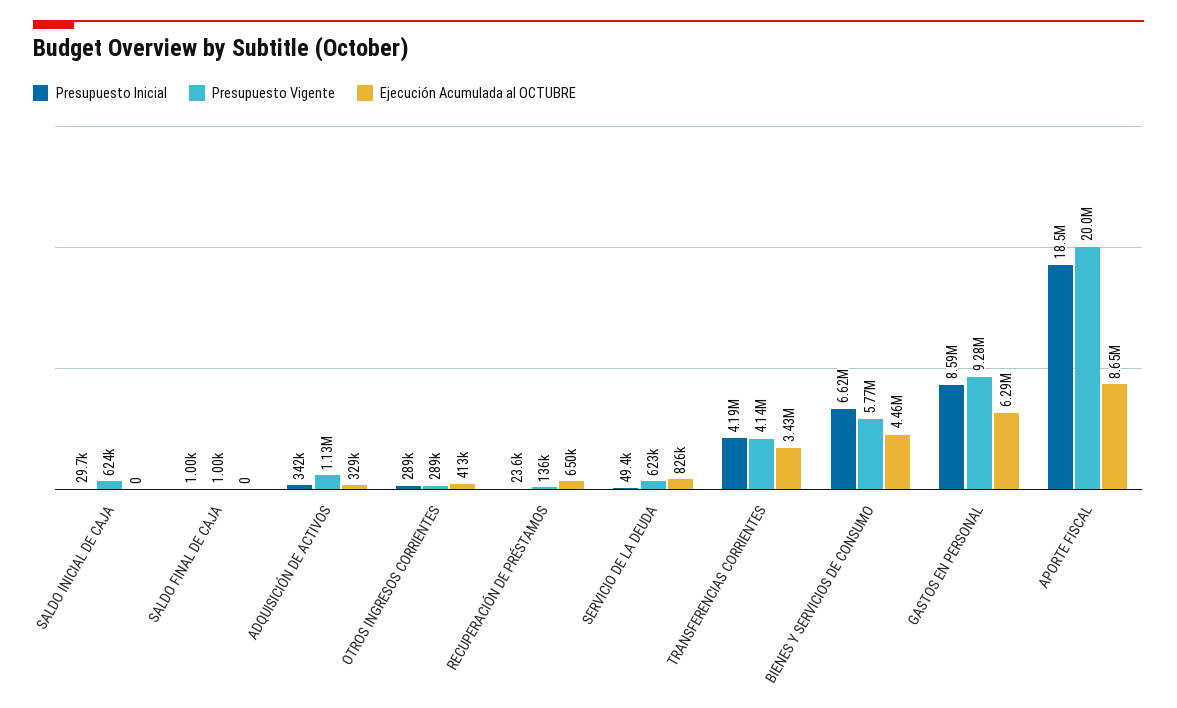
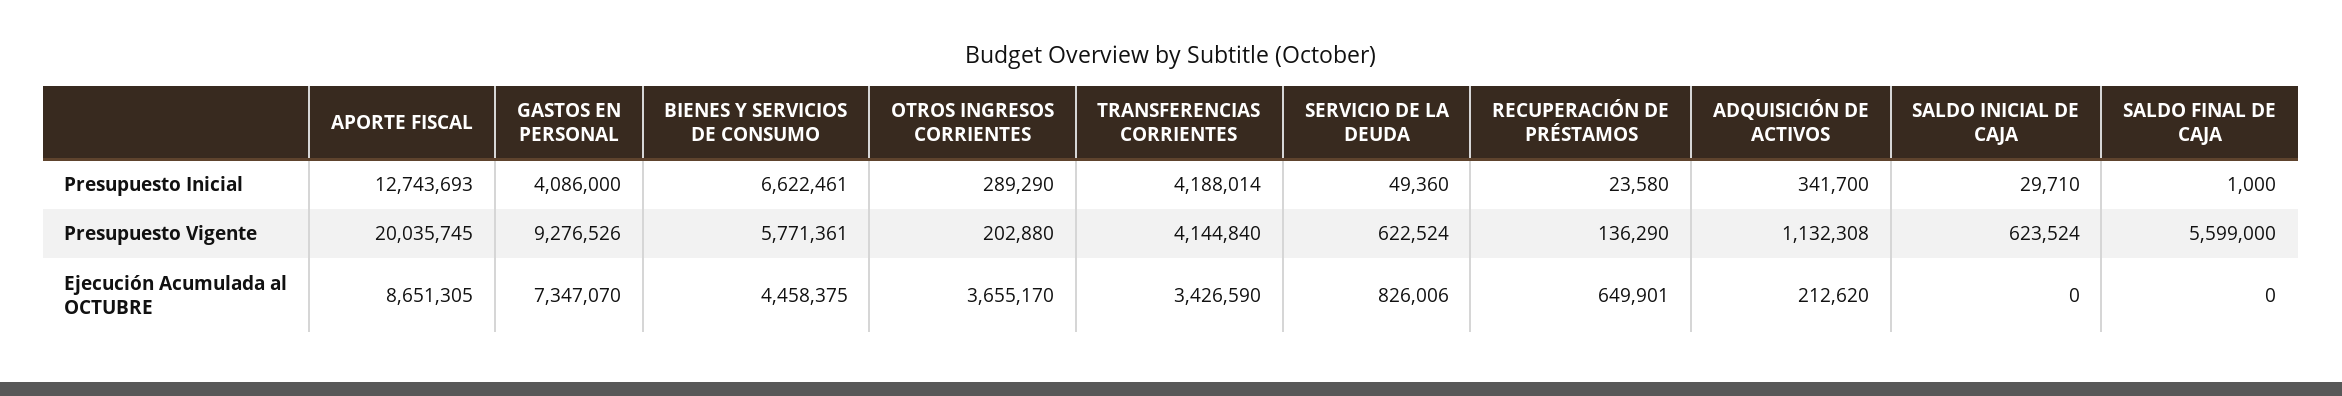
  {
    "Presupuesto Inicial": {
      "SALDO INICIAL DE CAJA": 29710,
      "SALDO FINAL DE CAJA": 1000,
      "ADQUISICIÓN DE ACTIVOS": 341700,
      "OTROS INGRESOS CORRIENTES": 289290,
      "RECUPERACIÓN DE PRÉSTAMOS": 23580,
      "SERVICIO DE LA DEUDA": 49360,
      "TRANSFERENCIAS CORRIENTES": 4188014,
      "BIENES Y SERVICIOS DE CONSUMO": 6622461,
-     "GASTOS EN PERSONAL": 8590000,
+     "GASTOS EN PERSONAL": 4086000,
-     "APORTE FISCAL": 18500000
+     "APORTE FISCAL": 12743693
    },
    "Presupuesto Vigente": {
      "SALDO INICIAL DE CAJA": 623524,
-     "SALDO FINAL DE CAJA": 1000,
+     "SALDO FINAL DE CAJA": 5599000,
      "ADQUISICIÓN DE ACTIVOS": 1132308,
-     "OTROS INGRESOS CORRIENTES": 289000,
+     "OTROS INGRESOS CORRIENTES": 202880,
      "RECUPERACIÓN DE PRÉSTAMOS": 136290,
      "SERVICIO DE LA DEUDA": 622524,
      "TRANSFERENCIAS CORRIENTES": 4144840,
      "BIENES Y SERVICIOS DE CONSUMO": 5771361,
      "GASTOS EN PERSONAL": 9276526,
      "APORTE FISCAL": 20035745
    },
    "Ejecución Acumulada al OCTUBRE": {
      "SALDO INICIAL DE CAJA": 0,
      "SALDO FINAL DE CAJA": 0,
-     "ADQUISICIÓN DE ACTIVOS": 329000,
+     "ADQUISICIÓN DE ACTIVOS": 212620,
-     "OTROS INGRESOS CORRIENTES": 413000,
+     "OTROS INGRESOS CORRIENTES": 3655170,
      "RECUPERACIÓN DE PRÉSTAMOS": 649901,
      "SERVICIO DE LA DEUDA": 826006,
      "TRANSFERENCIAS CORRIENTES": 3426590,
      "BIENES Y SERVICIOS DE CONSUMO": 4458375,
-     "GASTOS EN PERSONAL": 6290000,
+     "GASTOS EN PERSONAL": 7347070,
      "APORTE FISCAL": 8651305
    }
  }

